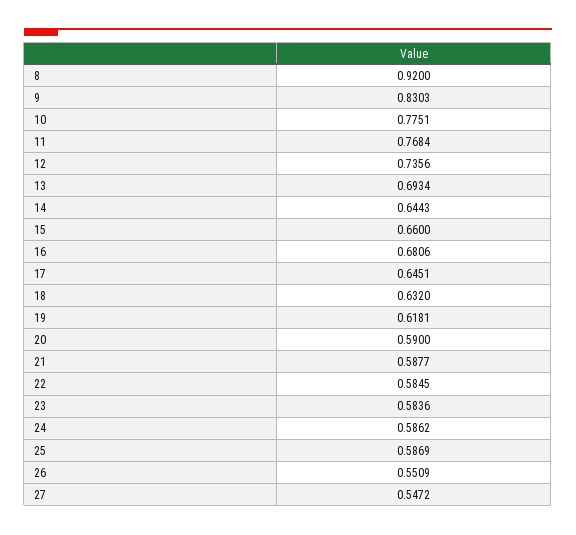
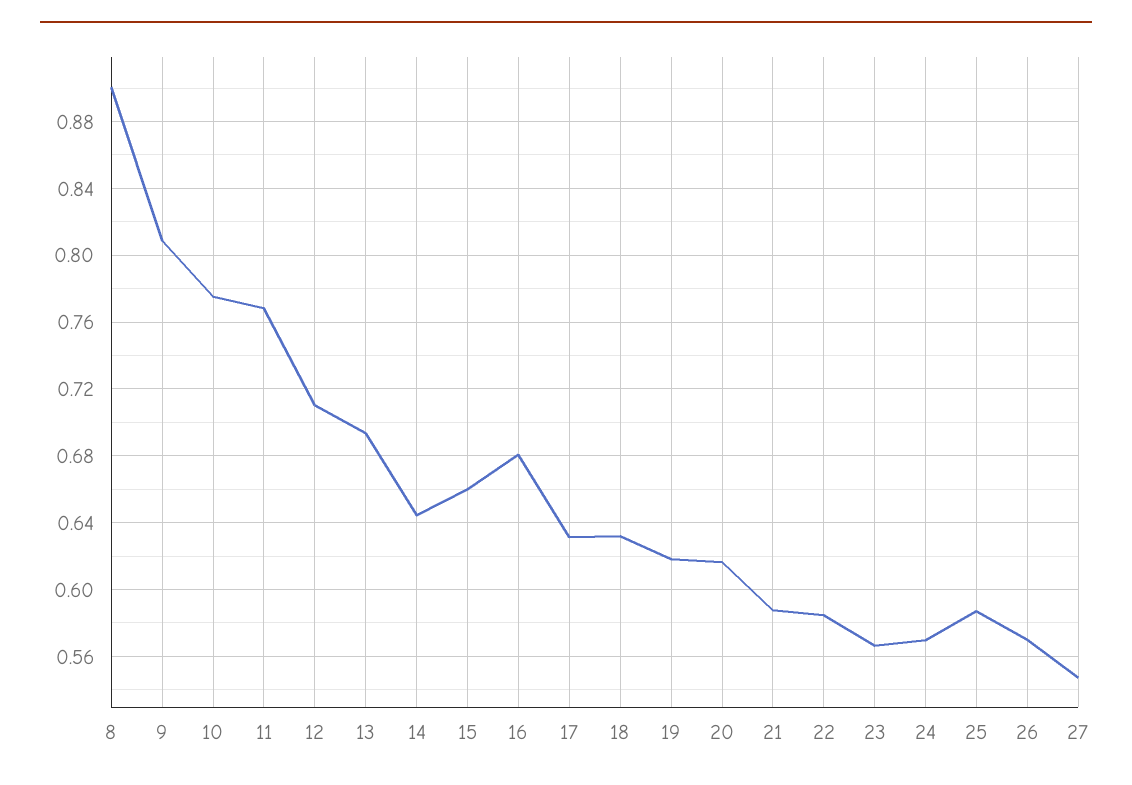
  {
-   "8": 0.92,
+   "8": 0.9,
-   "9": 0.8303,
+   "9": 0.81,
    "10": 0.7751,
    "11": 0.7684,
-   "12": 0.7356,
+   "12": 0.71,
    "13": 0.6934,
    "14": 0.6443,
    "15": 0.66,
    "16": 0.6806,
-   "17": 0.6451,
+   "17": 0.63,
    "18": 0.632,
    "19": 0.6181,
-   "20": 0.59,
+   "20": 0.615,
    "21": 0.5877,
    "22": 0.5845,
-   "23": 0.5836,
+   "23": 0.565,
-   "24": 0.5862,
+   "24": 0.57,
    "25": 0.5869,
-   "26": 0.5509,
+   "26": 0.57,
    "27": 0.5472
  }

